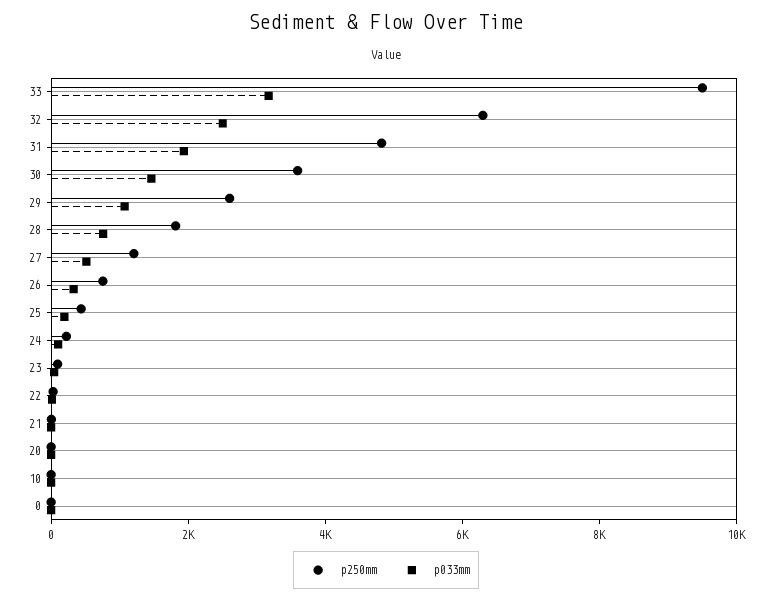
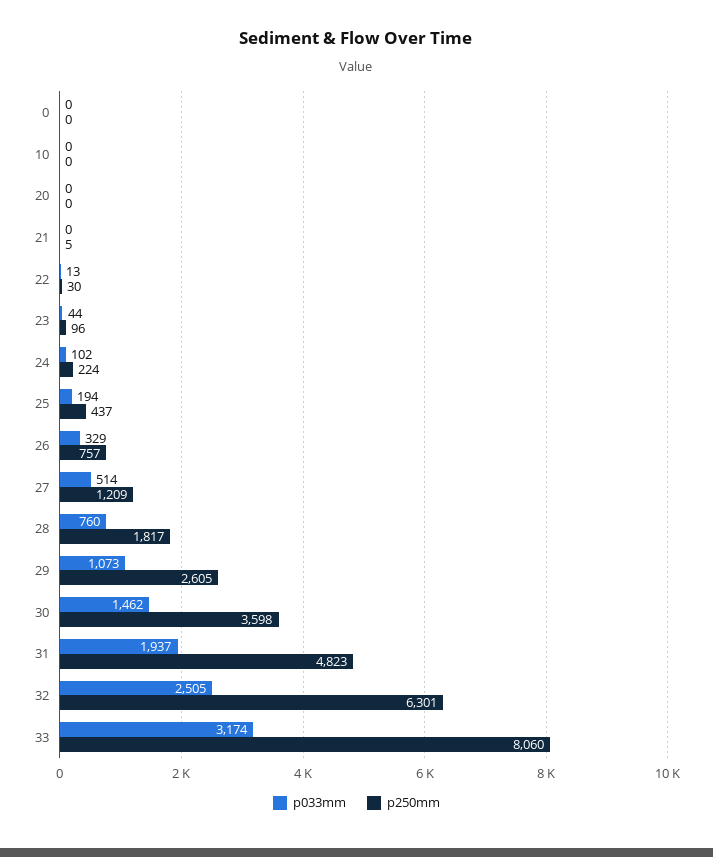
  {
    "p250mm": {
-     "33": 9500,
+     "33": 8060,
      "32": 6301,
      "31": 4823,
      "30": 3598,
      "29": 2605,
      "28": 1817,
      "27": 1209,
      "26": 757,
      "25": 437,
      "24": 224,
      "23": 96,
      "22": 30,
      "21": 5,
      "20": 0,
      "10": 0,
      "0": 0
    },
    "p033mm": {
      "33": 3174,
      "32": 2505,
      "31": 1937,
      "30": 1462,
      "29": 1073,
      "28": 760,
      "27": 514,
      "26": 329,
      "25": 194,
      "24": 102,
      "23": 44,
      "22": 13,
      "21": 0,
      "20": 0,
      "10": 0,
      "0": 0
    }
  }

